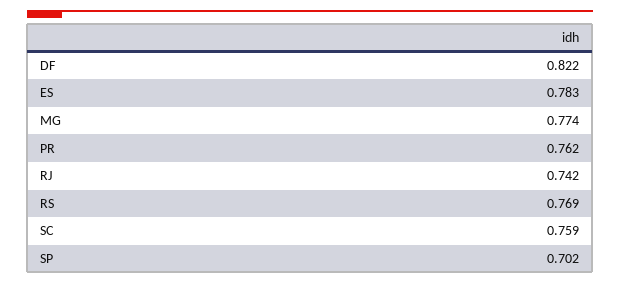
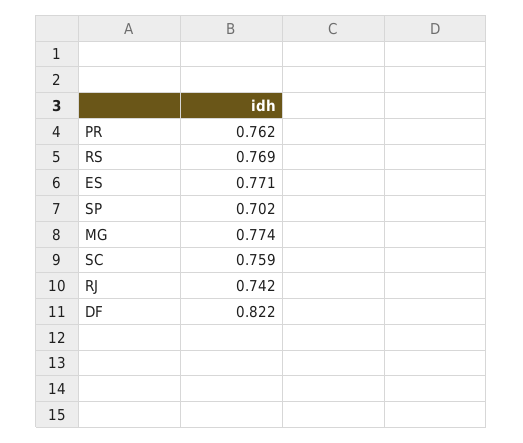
  {
    "DF": 0.822,
-   "ES": 0.783,
+   "ES": 0.771,
    "MG": 0.774,
    "PR": 0.762,
    "RJ": 0.742,
    "RS": 0.769,
    "SC": 0.759,
    "SP": 0.702
  }

